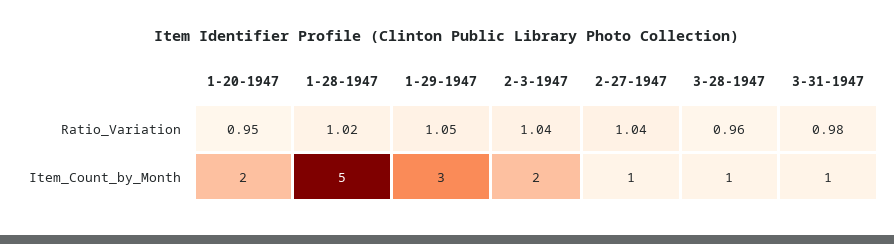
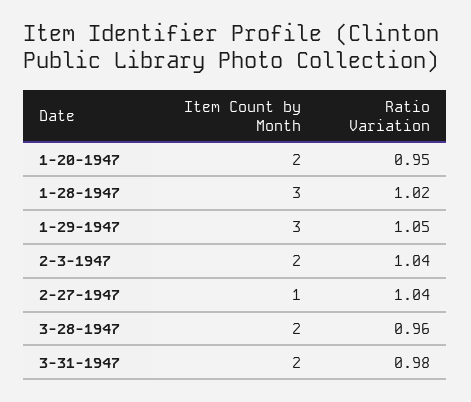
  {
    "1-20-1947": {
      "Ratio_Variation": 0.95,
      "Item_Count_by_Month": 2
    },
    "1-28-1947": {
      "Ratio_Variation": 1.02,
-     "Item_Count_by_Month": 5
+     "Item_Count_by_Month": 3
    },
    "1-29-1947": {
      "Ratio_Variation": 1.05,
      "Item_Count_by_Month": 3
    },
    "2-3-1947": {
      "Ratio_Variation": 1.04,
      "Item_Count_by_Month": 2
    },
    "2-27-1947": {
      "Ratio_Variation": 1.04,
      "Item_Count_by_Month": 1
    },
    "3-28-1947": {
      "Ratio_Variation": 0.96,
-     "Item_Count_by_Month": 1
+     "Item_Count_by_Month": 2
    },
    "3-31-1947": {
      "Ratio_Variation": 0.98,
-     "Item_Count_by_Month": 1
+     "Item_Count_by_Month": 2
    }
  }

